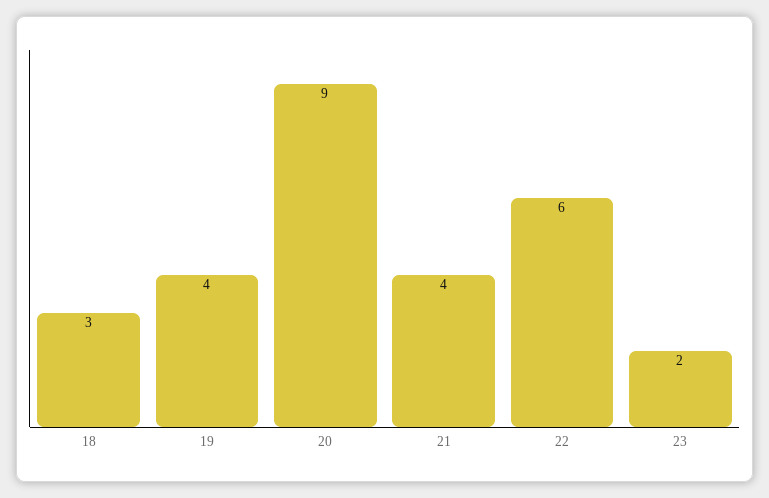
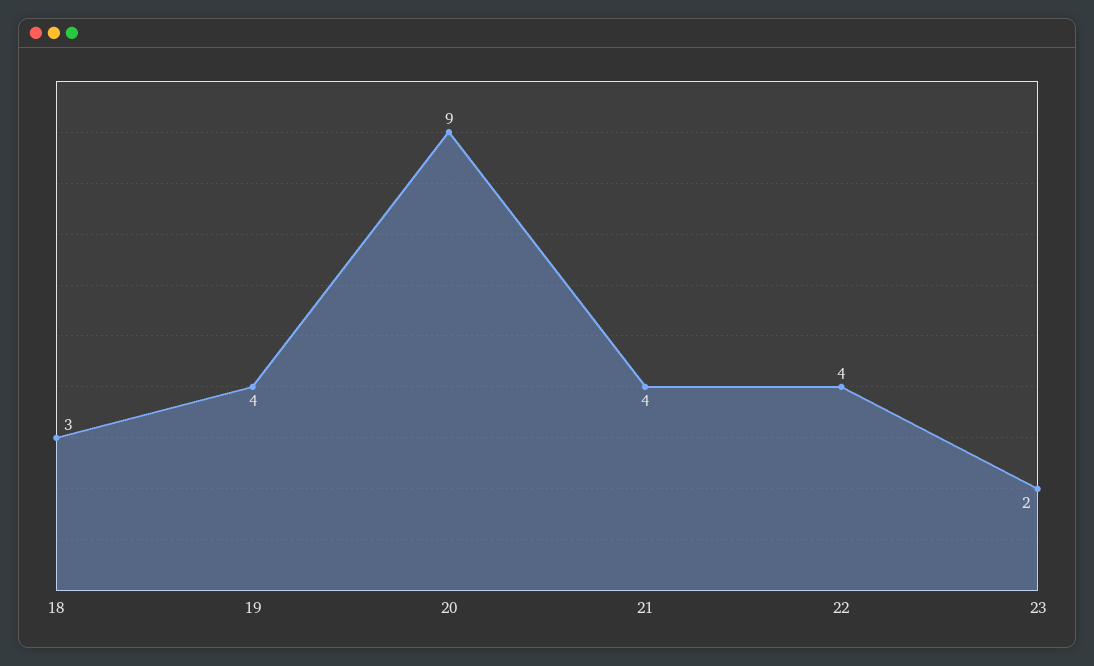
  {
    "18": 3,
    "19": 4,
    "20": 9,
    "21": 4,
-   "22": 6,
+   "22": 4,
    "23": 2
  }

